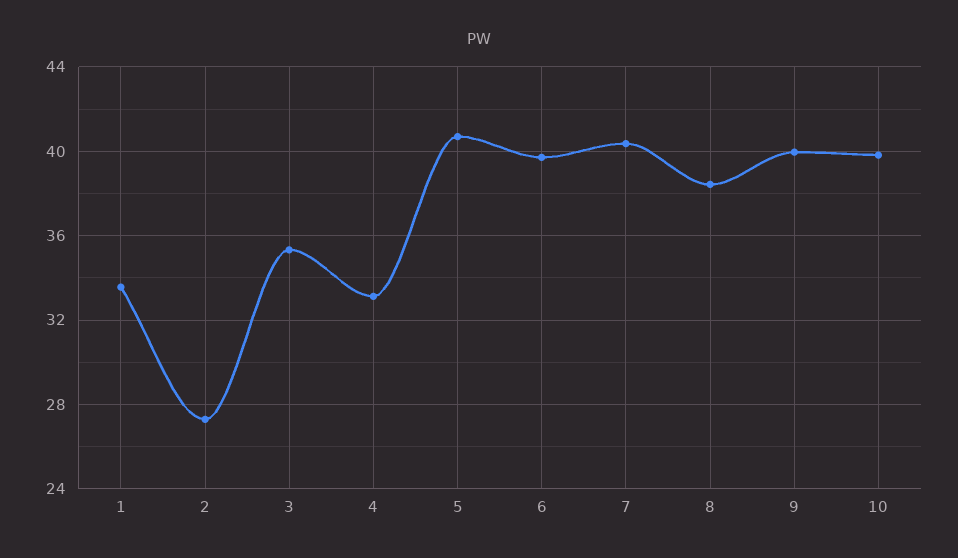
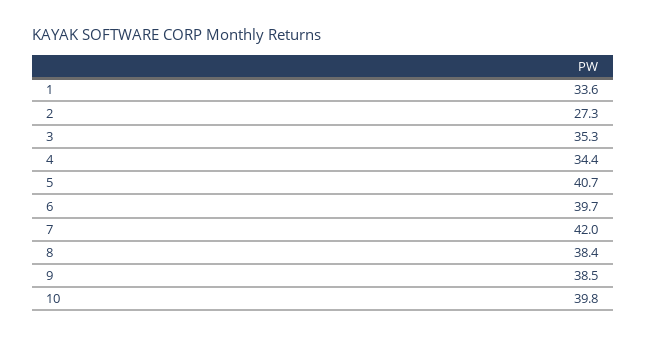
  {
    "1": 33.6,
    "2": 27.3,
    "3": 35.3,
-   "4": 33,
+   "4": 34.4,
    "5": 40.7,
    "6": 39.7,
-   "7": 40.5,
+   "7": 42,
    "8": 38.4,
-   "9": 40,
+   "9": 38.5,
    "10": 39.8
  }

